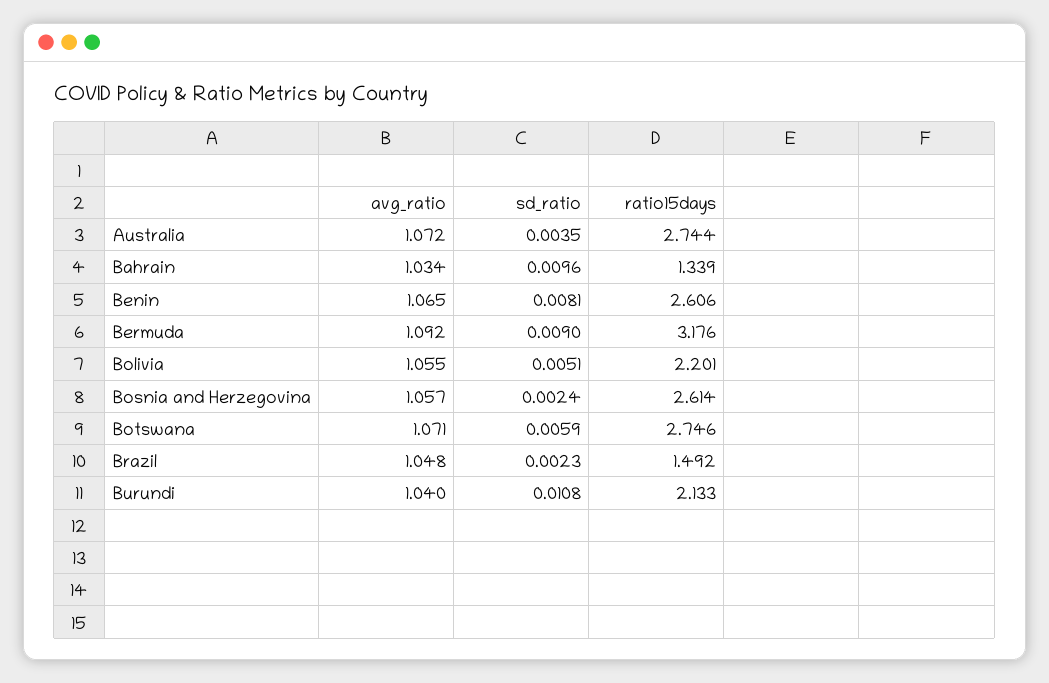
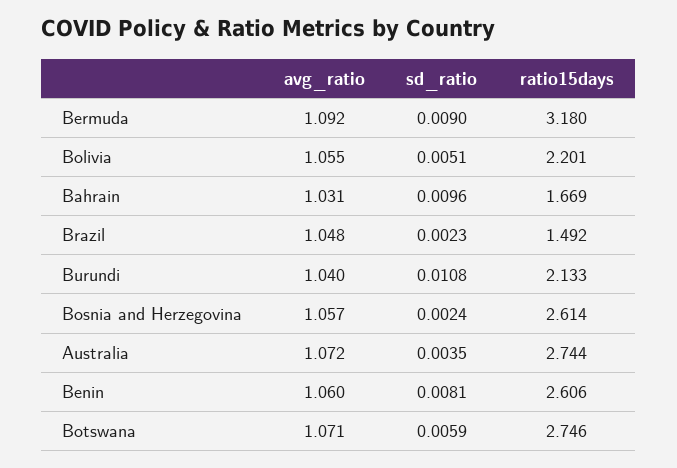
  {
    "avg_ratio": {
      "Australia": 1.072,
-     "Bahrain": 1.034,
+     "Bahrain": 1.031,
-     "Benin": 1.065,
+     "Benin": 1.06,
      "Bermuda": 1.092,
      "Bolivia": 1.055,
      "Bosnia and Herzegovina": 1.057,
      "Botswana": 1.071,
      "Brazil": 1.048,
      "Burundi": 1.04
    },
    "sd_ratio": {
      "Australia": 0.0035,
      "Bahrain": 0.0096,
      "Benin": 0.0081,
      "Bermuda": 0.009,
      "Bolivia": 0.0051,
      "Bosnia and Herzegovina": 0.0024,
      "Botswana": 0.0059,
      "Brazil": 0.0023,
      "Burundi": 0.0108
    },
    "ratio15days": {
      "Australia": 2.744,
-     "Bahrain": 1.339,
+     "Bahrain": 1.669,
      "Benin": 2.606,
-     "Bermuda": 3.176,
+     "Bermuda": 3.18,
      "Bolivia": 2.201,
      "Bosnia and Herzegovina": 2.614,
      "Botswana": 2.746,
      "Brazil": 1.492,
      "Burundi": 2.133
    }
  }

